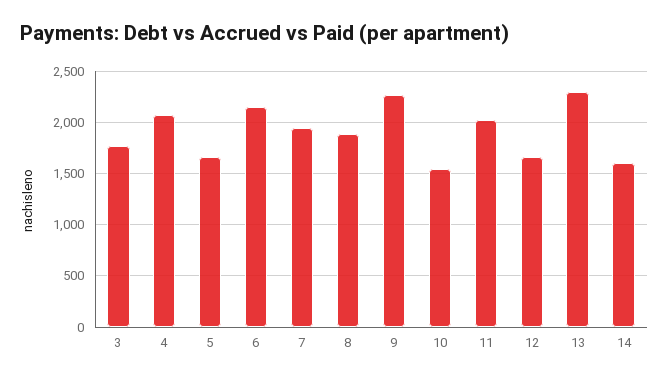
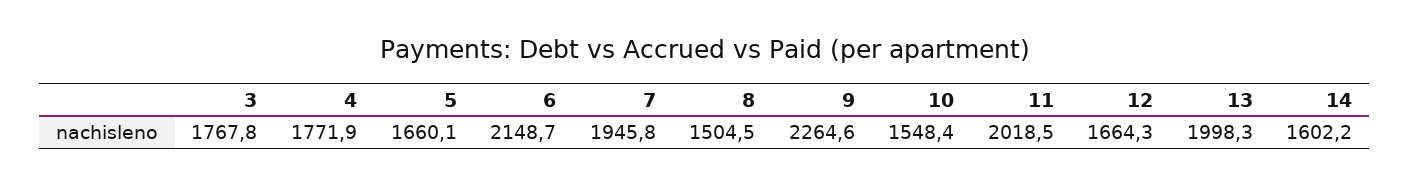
  {
    "3": 1767.8,
-   "4": 2100,
+   "4": 1771.9,
    "5": 1660.1,
    "6": 2148.7,
    "7": 1945.8,
-   "8": 1900,
+   "8": 1504.5,
    "9": 2264.6,
    "10": 1548.4,
    "11": 2018.5,
    "12": 1664.3,
-   "13": 2300,
+   "13": 1998.3,
    "14": 1602.2
  }

